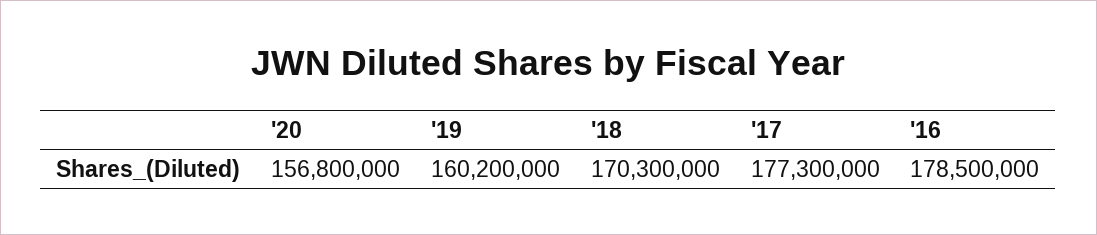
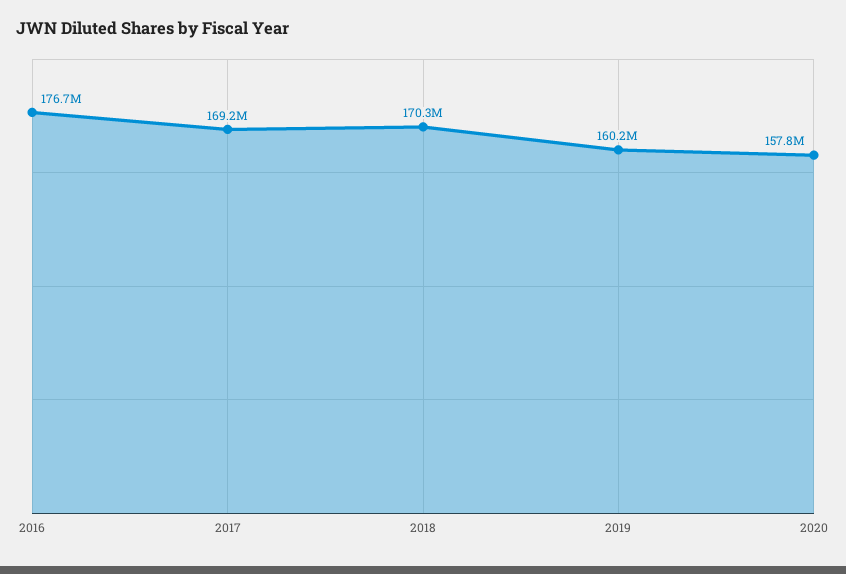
  {
-   "'20": 156800000,
+   "'20": 157800000,
    "'19": 160200000,
    "'18": 170300000,
-   "'17": 177300000,
+   "'17": 169200000,
-   "'16": 178500000
+   "'16": 176700000
  }

